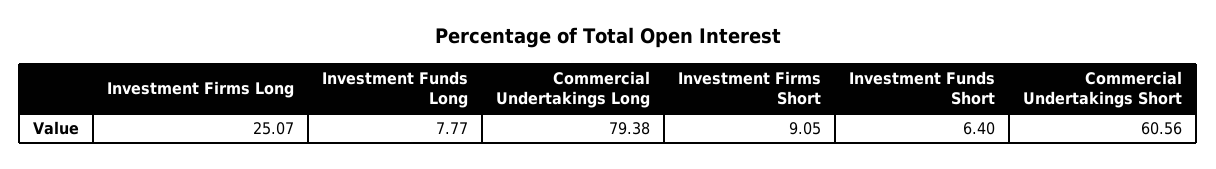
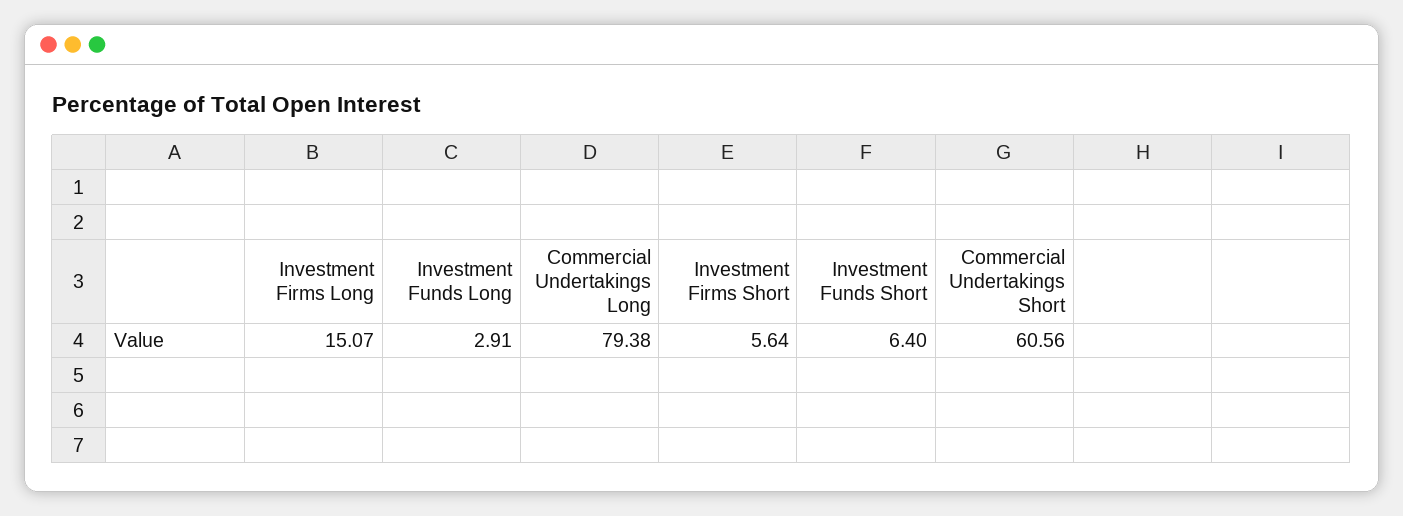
  {
-   "Investment Firms Long": 25.07,
+   "Investment Firms Long": 15.07,
-   "Investment Funds Long": 7.77,
+   "Investment Funds Long": 2.91,
    "Commercial Undertakings Long": 79.38,
-   "Investment Firms Short": 9.05,
+   "Investment Firms Short": 5.64,
    "Investment Funds Short": 6.4,
    "Commercial Undertakings Short": 60.56
  }

